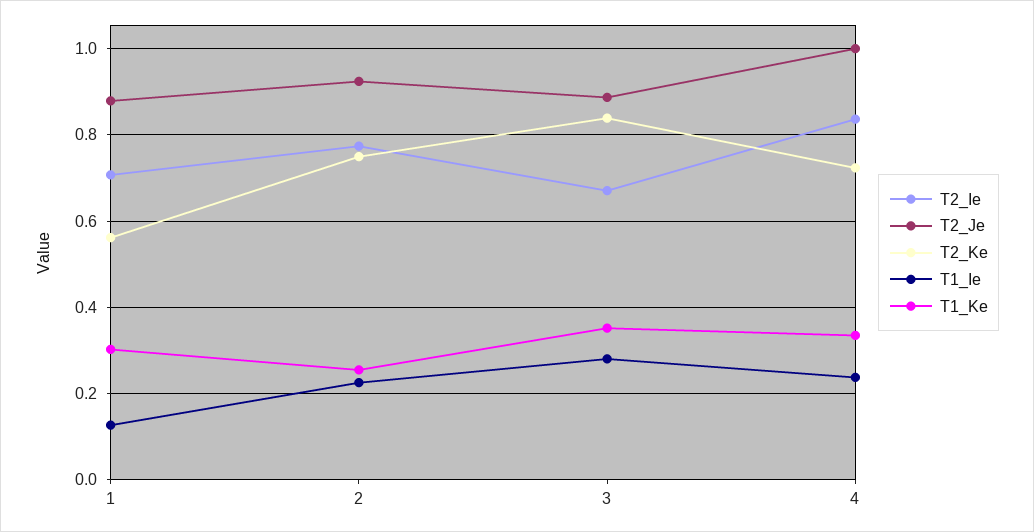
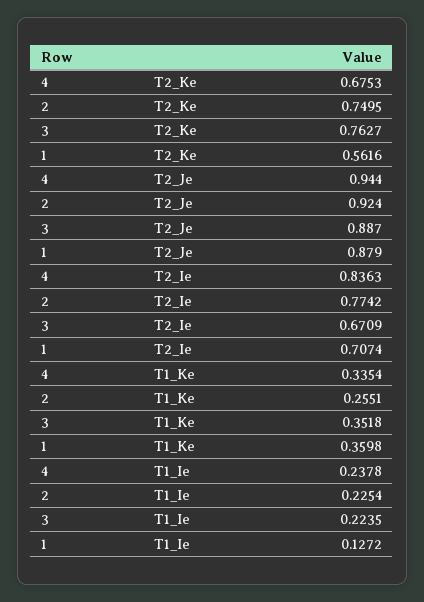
  {
    "T2_Ie": {
      "1": 0.7074,
      "2": 0.7742,
      "3": 0.6709,
      "4": 0.8363
    },
    "T2_Je": {
      "1": 0.879,
      "2": 0.924,
      "3": 0.887,
-     "4": 1
+     "4": 0.944
    },
    "T2_Ke": {
      "1": 0.5616,
      "2": 0.7495,
-     "3": 0.84,
+     "3": 0.7627,
-     "4": 0.72
+     "4": 0.6753
    },
    "T1_Ie": {
      "1": 0.1272,
      "2": 0.2254,
-     "3": 0.28,
+     "3": 0.2235,
      "4": 0.2378
    },
    "T1_Ke": {
-     "1": 0.3,
+     "1": 0.3598,
      "2": 0.2551,
      "3": 0.3518,
      "4": 0.3354
    }
  }

